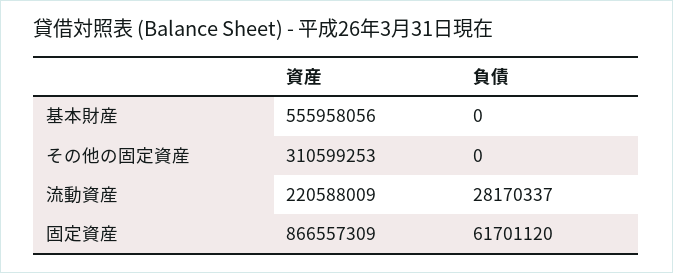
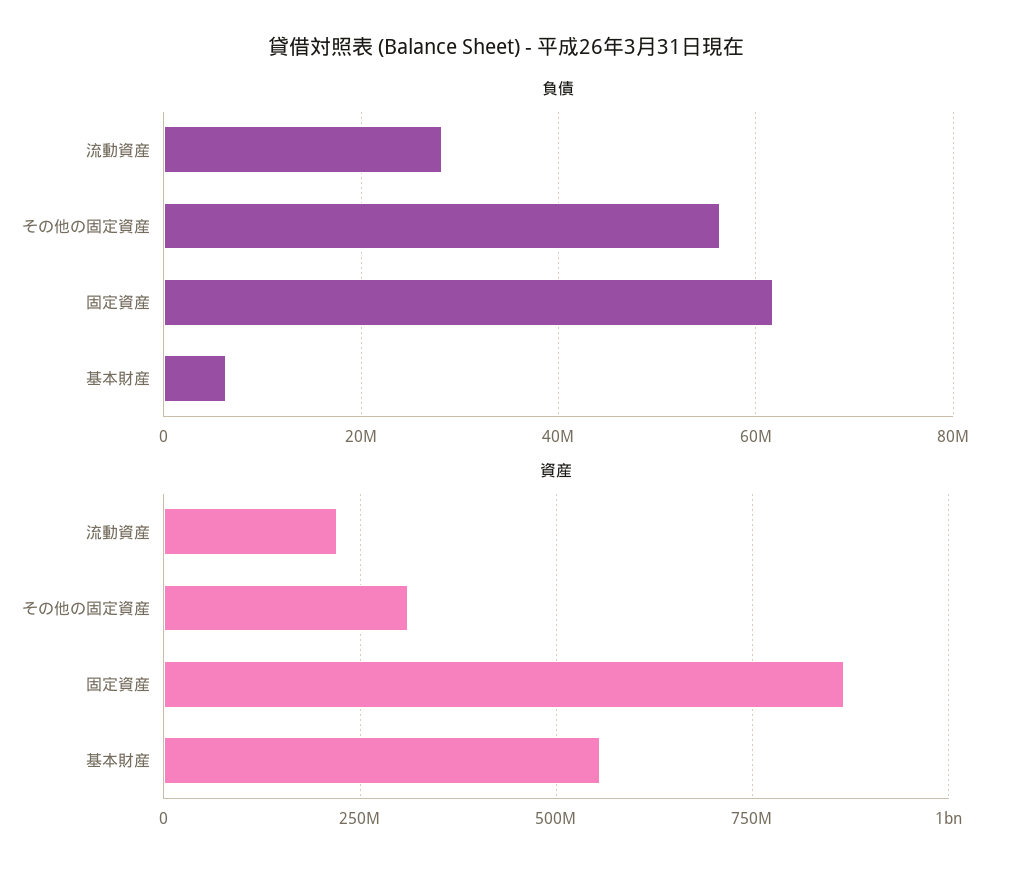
  {
    "資産": {
      "基本財産": 555958056,
      "その他の固定資産": 310599253,
      "流動資産": 220588009,
      "固定資産": 866557309
    },
    "負債": {
-     "基本財産": 0,
+     "基本財産": 6000000,
-     "その他の固定資産": 0,
+     "その他の固定資産": 56000000,
      "流動資産": 28170337,
      "固定資産": 61701120
    }
  }

